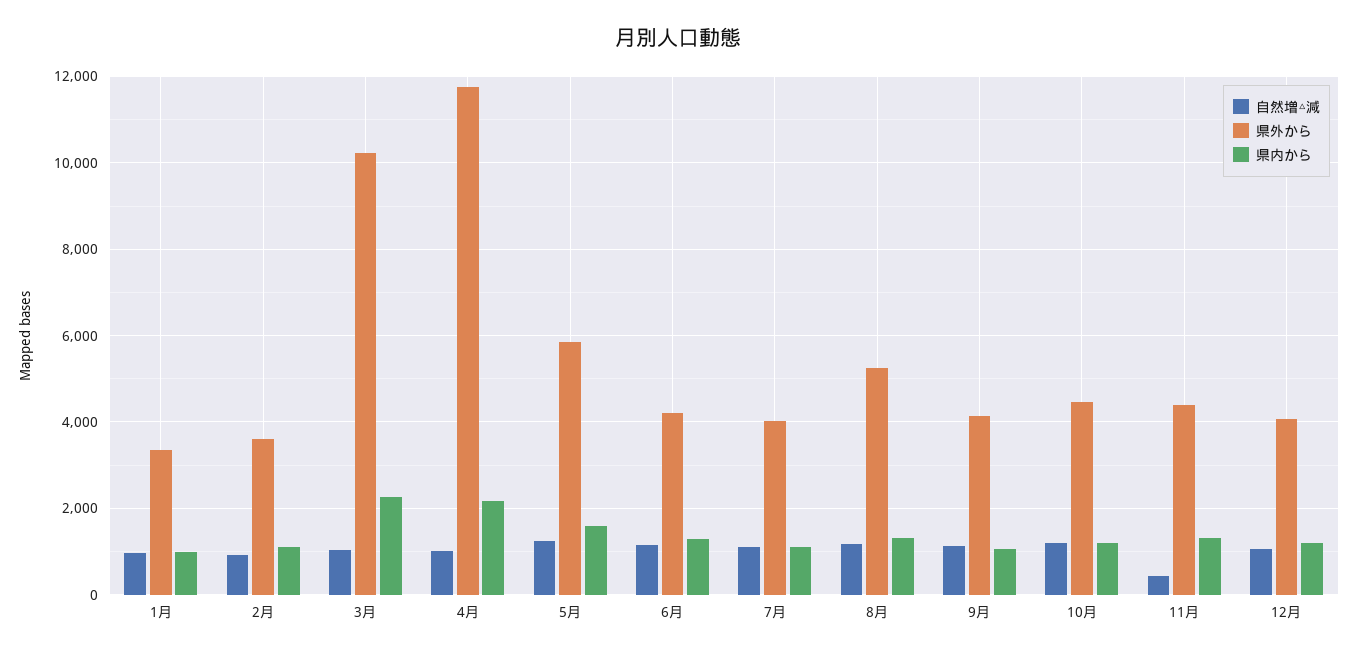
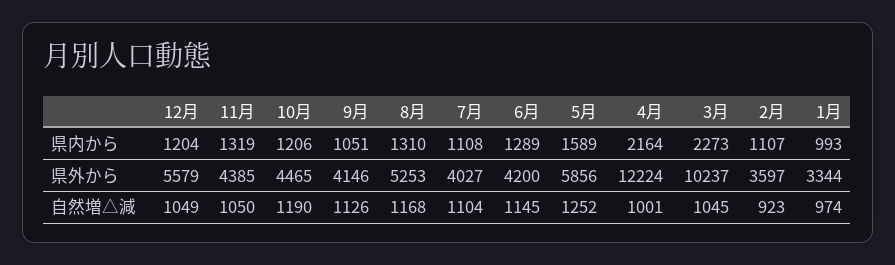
  {
    "自然増△減": {
      "1月": 974,
      "2月": 923,
      "3月": 1045,
      "4月": 1001,
      "5月": 1252,
      "6月": 1145,
      "7月": 1104,
      "8月": 1168,
      "9月": 1126,
      "10月": 1190,
-     "11月": 400,
+     "11月": 1050,
      "12月": 1049
    },
    "県外から": {
      "1月": 3344,
      "2月": 3597,
      "3月": 10237,
-     "4月": 11800,
+     "4月": 12224,
      "5月": 5856,
      "6月": 4200,
      "7月": 4027,
      "8月": 5253,
      "9月": 4146,
      "10月": 4465,
      "11月": 4385,
-     "12月": 4000
+     "12月": 5579
    },
    "県内から": {
      "1月": 993,
      "2月": 1107,
      "3月": 2273,
      "4月": 2164,
      "5月": 1589,
      "6月": 1289,
      "7月": 1108,
      "8月": 1310,
      "9月": 1051,
      "10月": 1206,
      "11月": 1319,
      "12月": 1204
    }
  }

